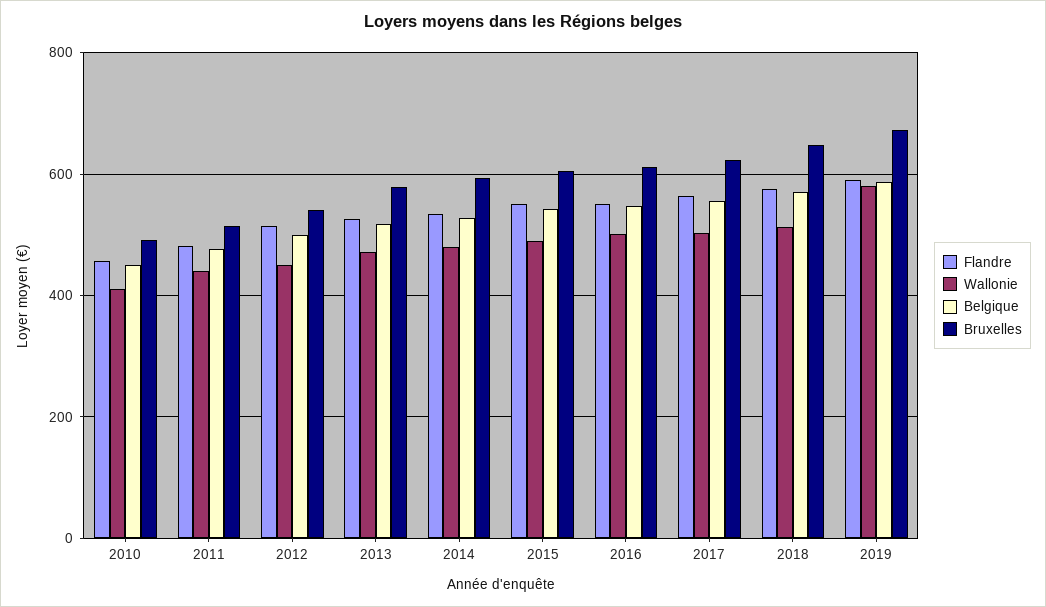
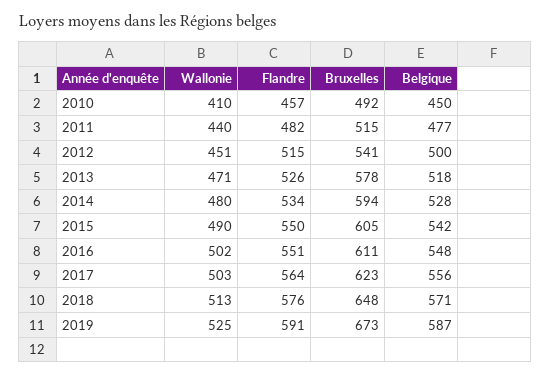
  {
    "Flandre": {
      "2010": 457,
      "2011": 482,
      "2012": 515,
      "2013": 526,
      "2014": 534,
      "2015": 550,
      "2016": 551,
      "2017": 564,
      "2018": 576,
      "2019": 591
    },
    "Wallonie": {
      "2010": 410,
      "2011": 440,
      "2012": 451,
      "2013": 471,
      "2014": 480,
      "2015": 490,
      "2016": 502,
      "2017": 503,
      "2018": 513,
-     "2019": 580
+     "2019": 525
    },
    "Belgique": {
      "2010": 450,
      "2011": 477,
      "2012": 500,
      "2013": 518,
      "2014": 528,
      "2015": 542,
      "2016": 548,
      "2017": 556,
      "2018": 571,
      "2019": 587
    },
    "Bruxelles": {
      "2010": 492,
      "2011": 515,
      "2012": 541,
      "2013": 578,
      "2014": 594,
      "2015": 605,
      "2016": 611,
      "2017": 623,
      "2018": 648,
      "2019": 673
    }
  }

